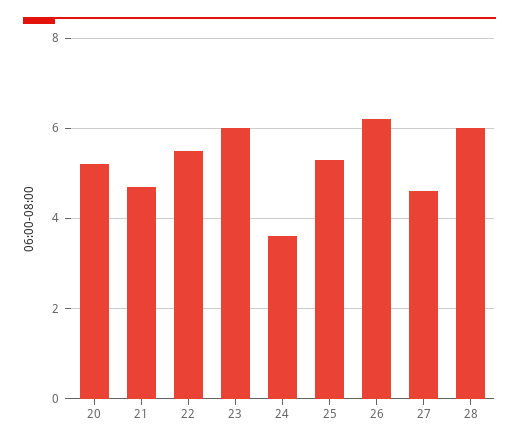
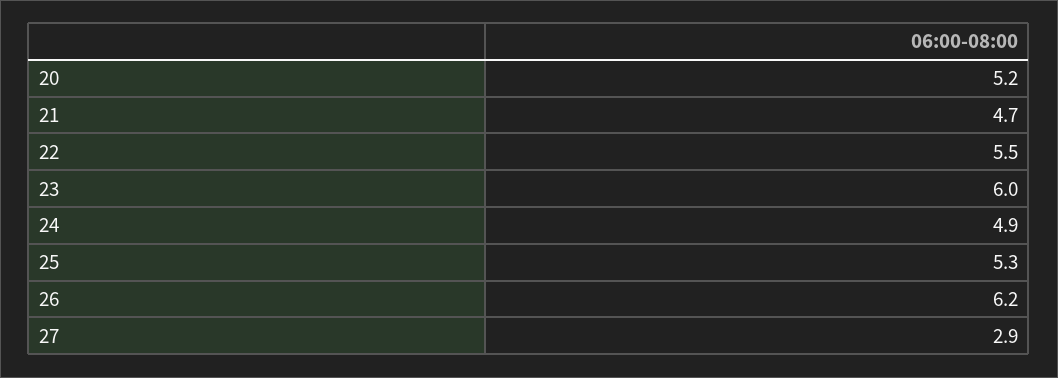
  {
    "20": 5.2,
    "21": 4.7,
    "22": 5.5,
    "23": 6,
-   "24": 3.5,
+   "24": 4.9,
    "25": 5.3,
    "26": 6.2,
-   "27": 4.5,
+   "27": 2.9
-   "28": 6
  }

